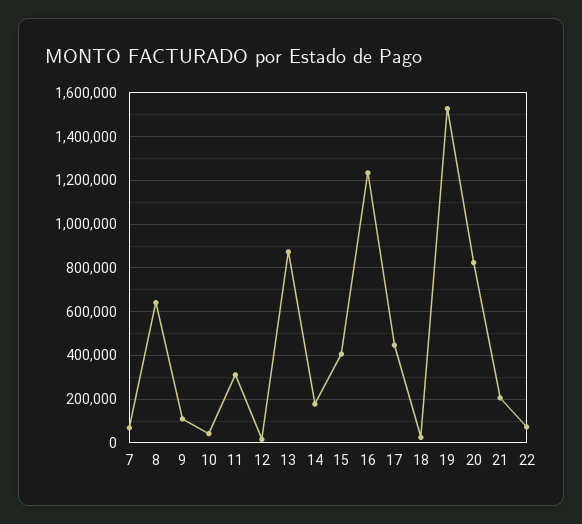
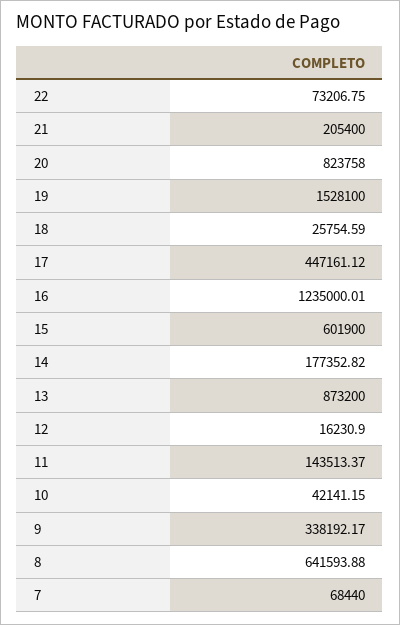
  {
    "7": 68440,
    "8": 641593.88,
-   "9": 100000,
+   "9": 338192.17,
    "10": 42141.15,
-   "11": 300000,
+   "11": 143513.37,
    "12": 16230.9,
    "13": 873200,
    "14": 177352.82,
-   "15": 400000,
+   "15": 601900,
    "16": 1235000.01,
    "17": 447161.12,
    "18": 25754.59,
    "19": 1528100,
    "20": 823758,
    "21": 205400,
    "22": 73206.75
  }

